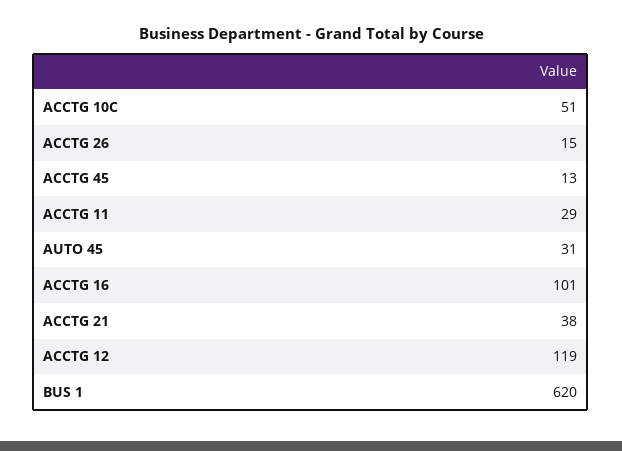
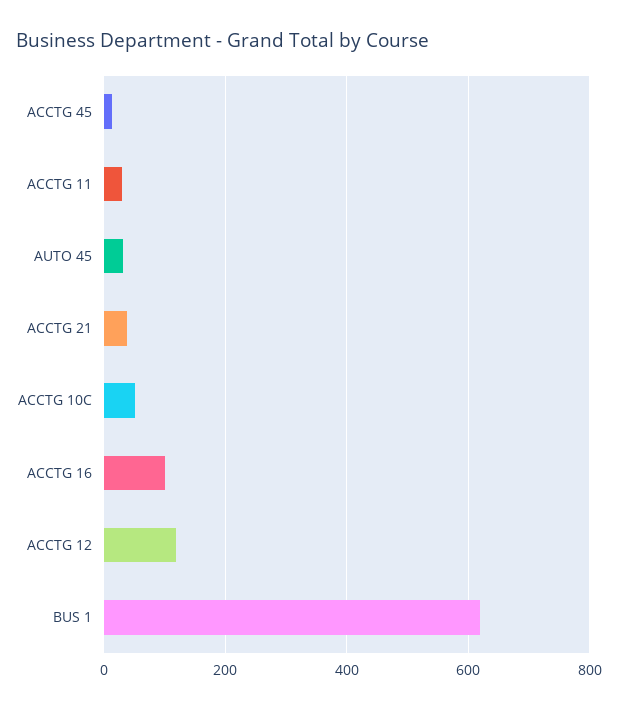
  {
    "ACCTG 10C": 51,
-   "ACCTG 26": 15,
    "ACCTG 45": 13,
    "ACCTG 11": 29,
    "AUTO 45": 31,
    "ACCTG 16": 101,
    "ACCTG 21": 38,
    "ACCTG 12": 119,
    "BUS 1": 620
  }

